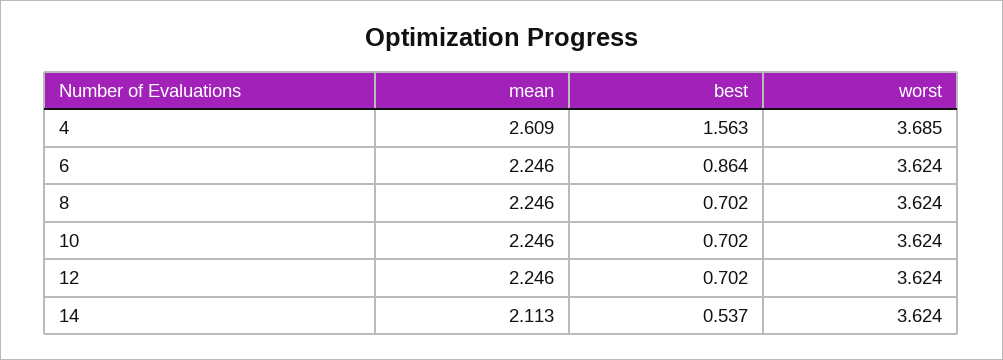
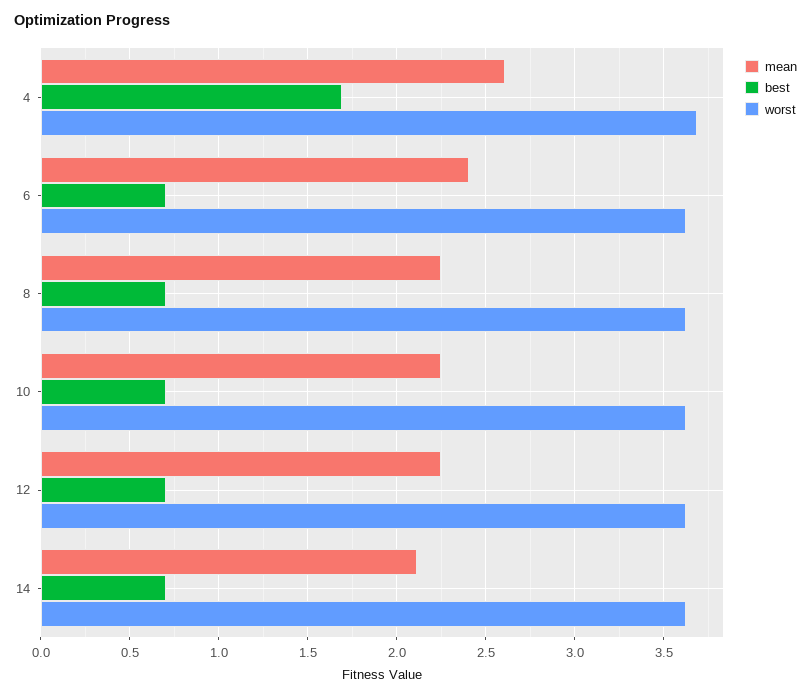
  {
    "mean": {
      "4": 2.609,
-     "6": 2.246,
+     "6": 2.4,
      "8": 2.246,
      "10": 2.246,
      "12": 2.246,
      "14": 2.113
    },
    "best": {
-     "4": 1.563,
+     "4": 1.7,
-     "6": 0.864,
+     "6": 0.7,
      "8": 0.702,
      "10": 0.702,
      "12": 0.702,
-     "14": 0.537
+     "14": 0.7
    },
    "worst": {
      "4": 3.685,
      "6": 3.624,
      "8": 3.624,
      "10": 3.624,
      "12": 3.624,
      "14": 3.624
    }
  }

